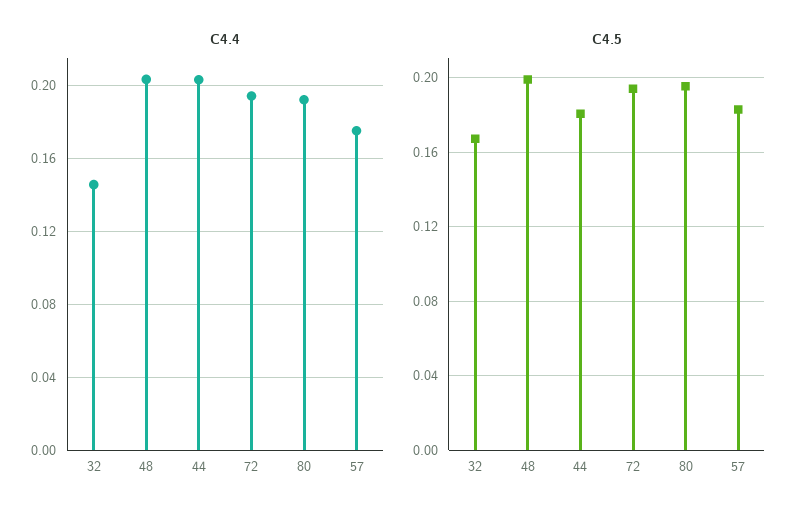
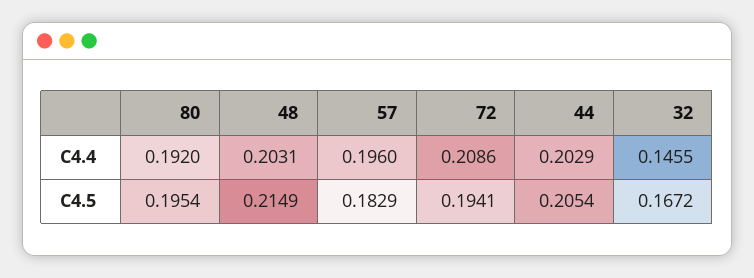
  {
    "C4.4": {
      "32": 0.1455,
      "48": 0.2031,
      "44": 0.2029,
-     "72": 0.195,
+     "72": 0.2086,
      "80": 0.192,
-     "57": 0.175
+     "57": 0.196
    },
    "C4.5": {
      "32": 0.1672,
-     "48": 0.2,
+     "48": 0.2149,
-     "44": 0.18,
+     "44": 0.2054,
      "72": 0.1941,
      "80": 0.1954,
      "57": 0.1829
    }
  }

